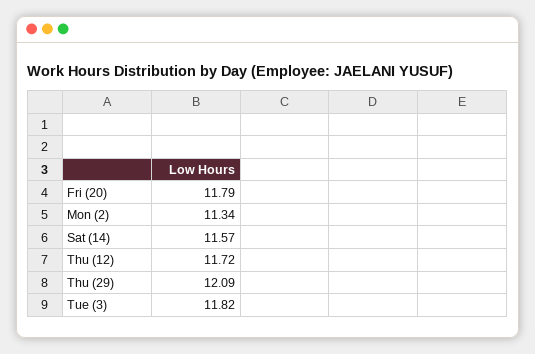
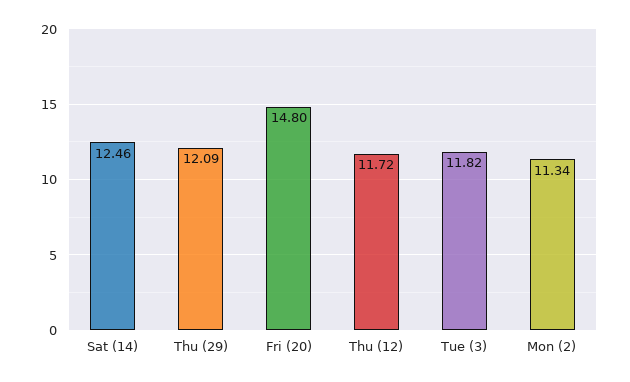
  {
-   "Fri (20)": 11.79,
+   "Fri (20)": 14.8,
    "Mon (2)": 11.34,
-   "Sat (14)": 11.57,
+   "Sat (14)": 12.46,
    "Thu (12)": 11.72,
    "Thu (29)": 12.09,
    "Tue (3)": 11.82
  }

